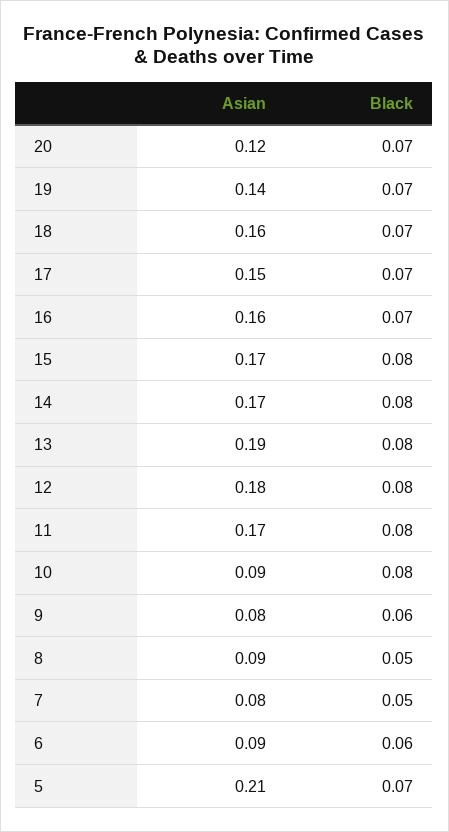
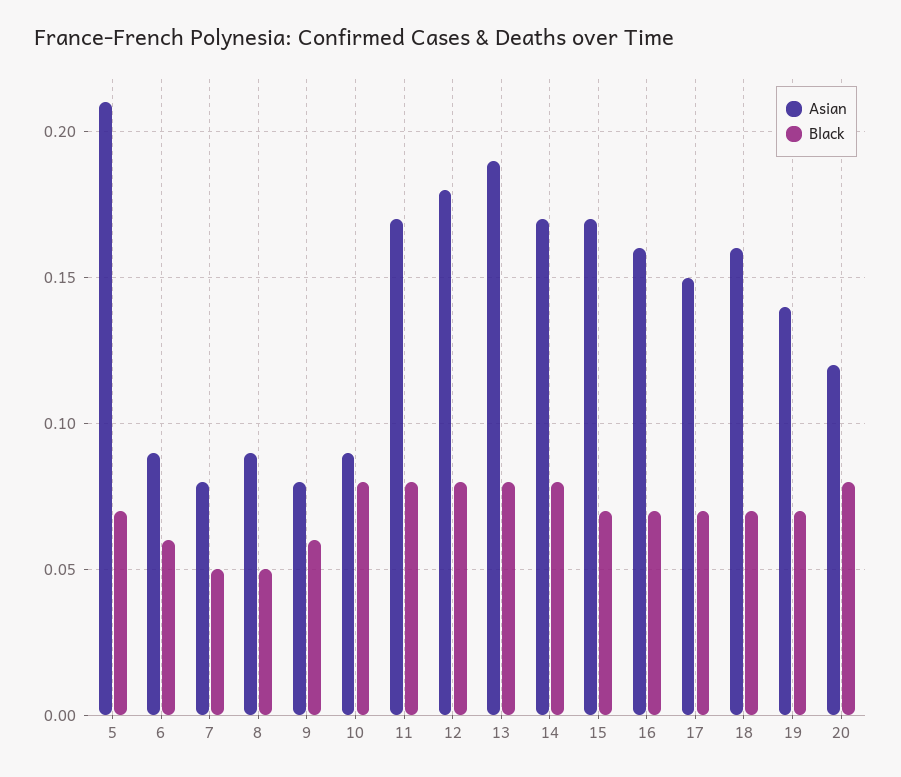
  {
    "Asian": {
      "20": 0.12,
      "19": 0.14,
      "18": 0.16,
      "17": 0.15,
      "16": 0.16,
      "15": 0.17,
      "14": 0.17,
      "13": 0.19,
      "12": 0.18,
      "11": 0.17,
      "10": 0.09,
      "9": 0.08,
      "8": 0.09,
      "7": 0.08,
      "6": 0.09,
      "5": 0.21
    },
    "Black": {
-     "20": 0.07,
+     "20": 0.08,
      "19": 0.07,
      "18": 0.07,
      "17": 0.07,
      "16": 0.07,
-     "15": 0.08,
+     "15": 0.07,
      "14": 0.08,
      "13": 0.08,
      "12": 0.08,
      "11": 0.08,
      "10": 0.08,
      "9": 0.06,
      "8": 0.05,
      "7": 0.05,
      "6": 0.06,
      "5": 0.07
    }
  }

